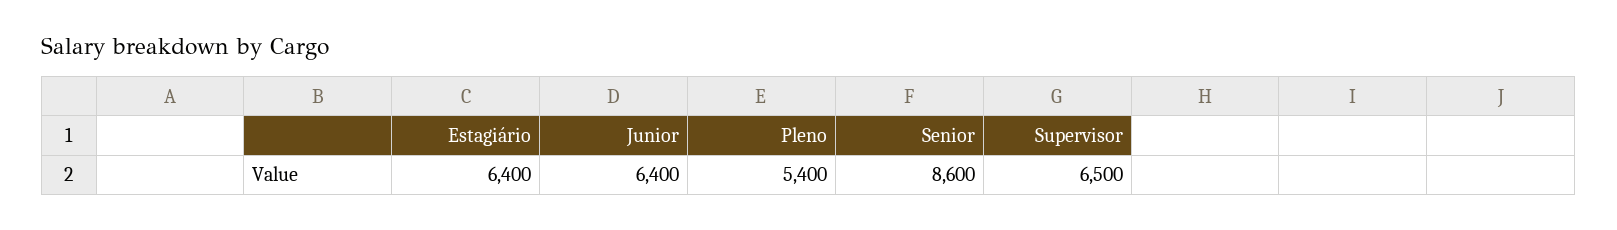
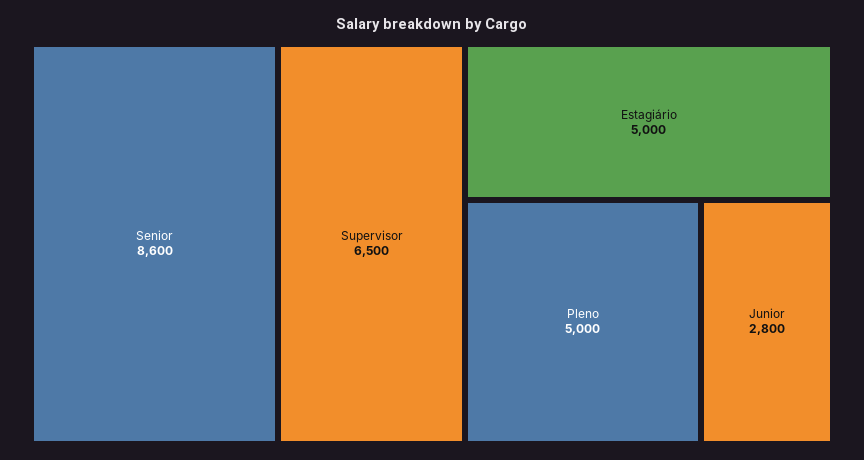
  {
-   "Estagiário": 6400,
+   "Estagiário": 5000,
-   "Junior": 6400,
+   "Junior": 2800,
-   "Pleno": 5400,
+   "Pleno": 5000,
    "Senior": 8600,
    "Supervisor": 6500
  }

